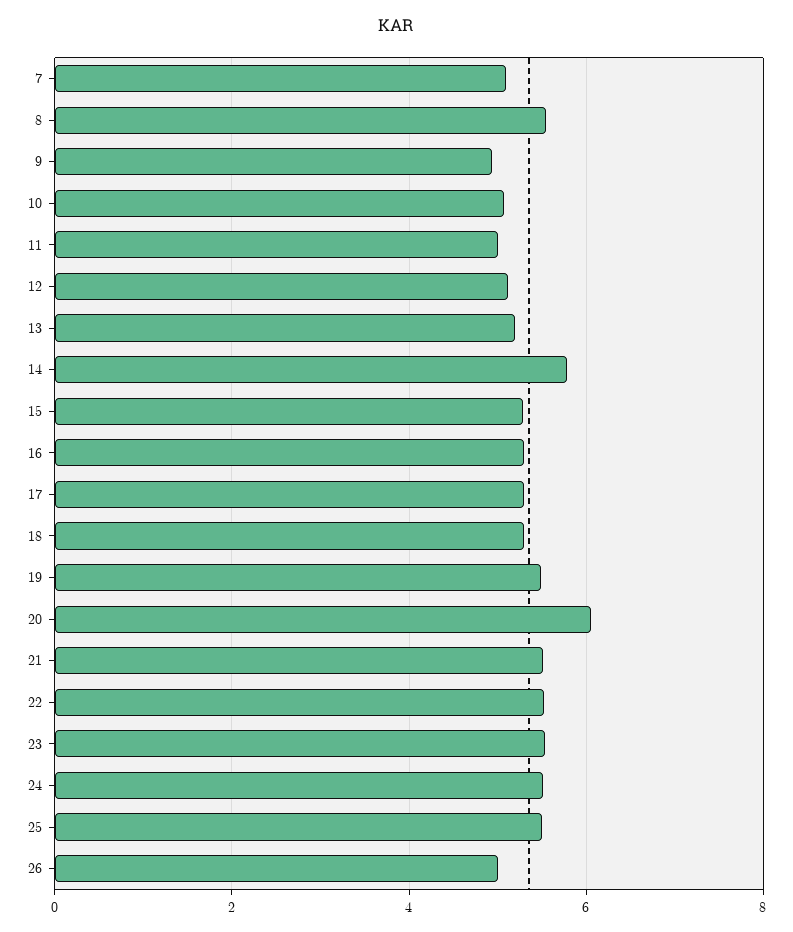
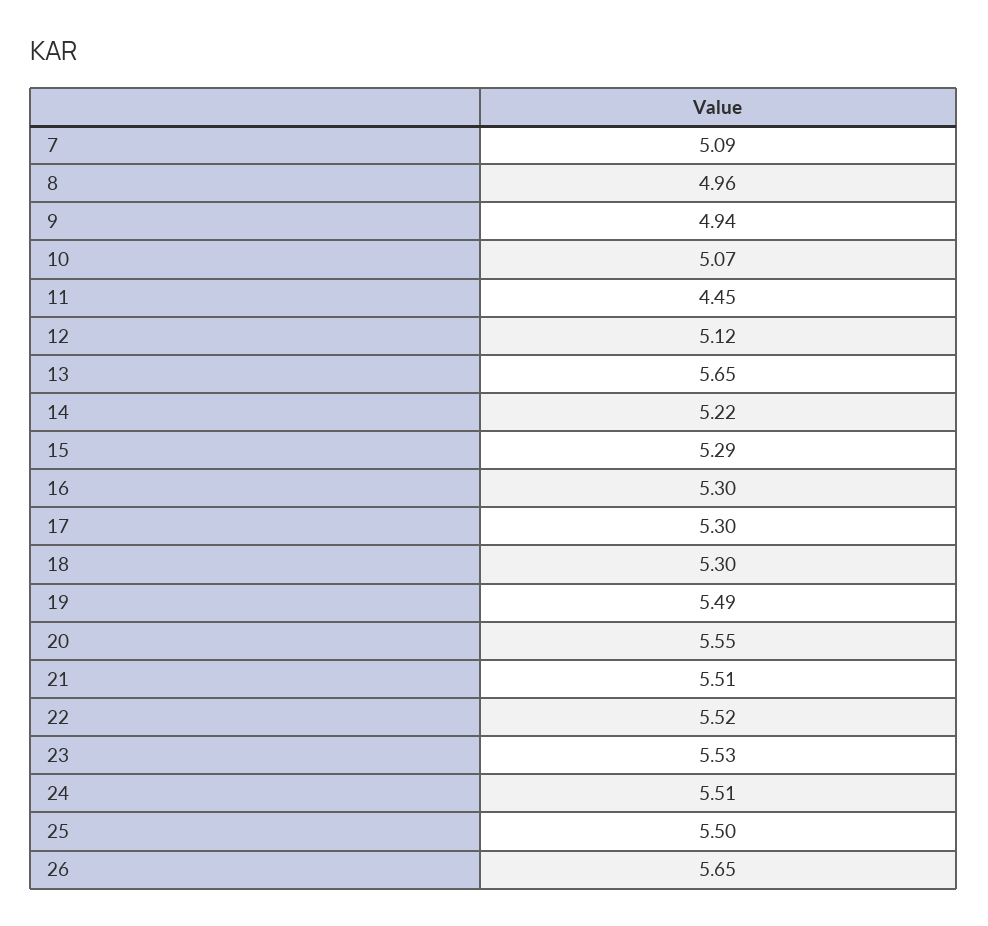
  {
    "7": 5.09,
-   "8": 5.6,
+   "8": 4.96,
    "9": 4.94,
    "10": 5.07,
-   "11": 5,
+   "11": 4.45,
    "12": 5.12,
-   "13": 5.2,
+   "13": 5.65,
-   "14": 5.8,
+   "14": 5.22,
    "15": 5.29,
    "16": 5.3,
    "17": 5.3,
    "18": 5.3,
    "19": 5.49,
-   "20": 6,
+   "20": 5.55,
    "21": 5.51,
    "22": 5.52,
    "23": 5.53,
    "24": 5.51,
    "25": 5.5,
-   "26": 5
+   "26": 5.65
  }

